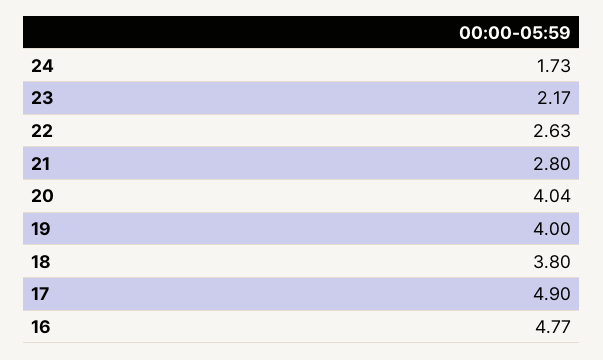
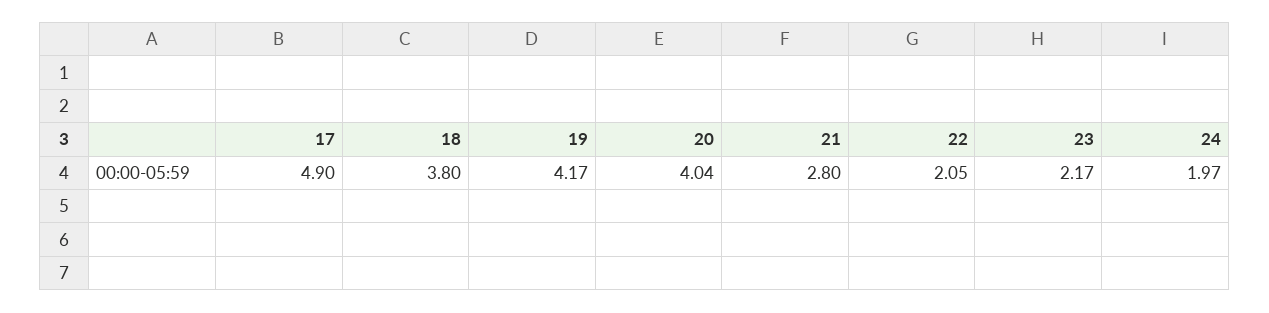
  {
-   "24": 1.73,
+   "24": 1.97,
    "23": 2.17,
-   "22": 2.63,
+   "22": 2.05,
    "21": 2.8,
    "20": 4.04,
-   "19": 4,
+   "19": 4.17,
    "18": 3.8,
-   "17": 4.9,
+   "17": 4.9
-   "16": 4.77
  }

